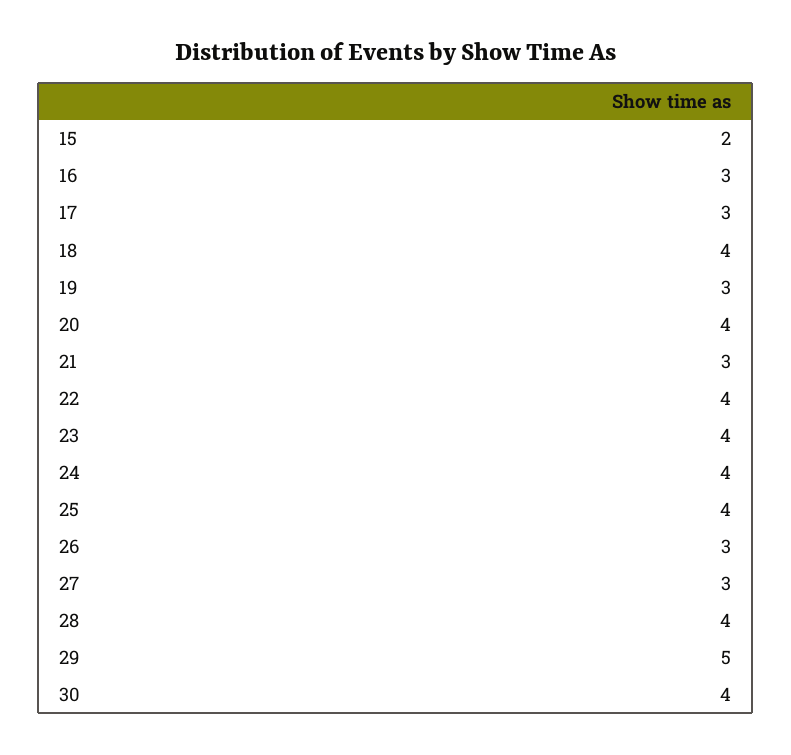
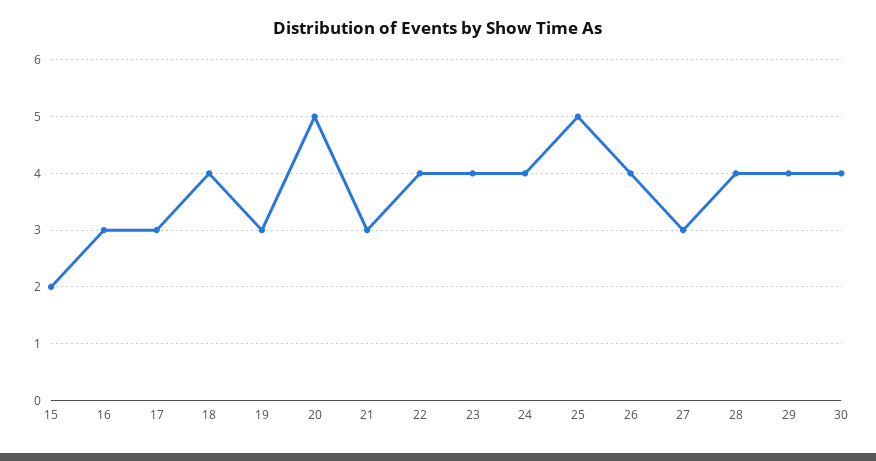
  {
    "15": 2,
    "16": 3,
    "17": 3,
    "18": 4,
    "19": 3,
-   "20": 4,
+   "20": 5,
    "21": 3,
    "22": 4,
    "23": 4,
    "24": 4,
-   "25": 4,
+   "25": 5,
-   "26": 3,
+   "26": 4,
    "27": 3,
    "28": 4,
-   "29": 5,
+   "29": 4,
    "30": 4
  }

